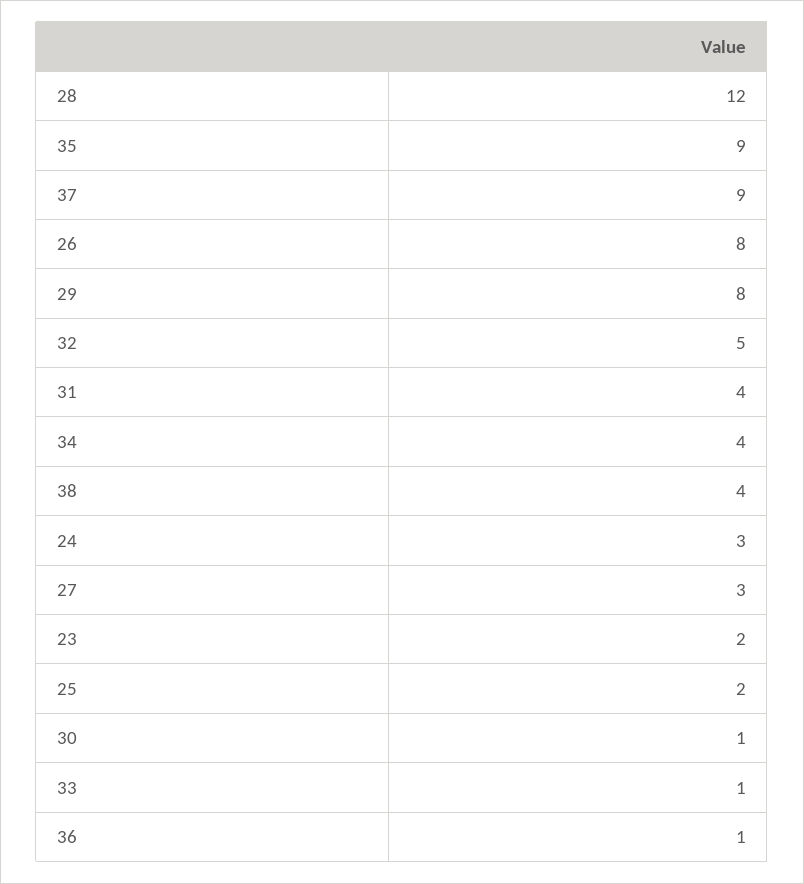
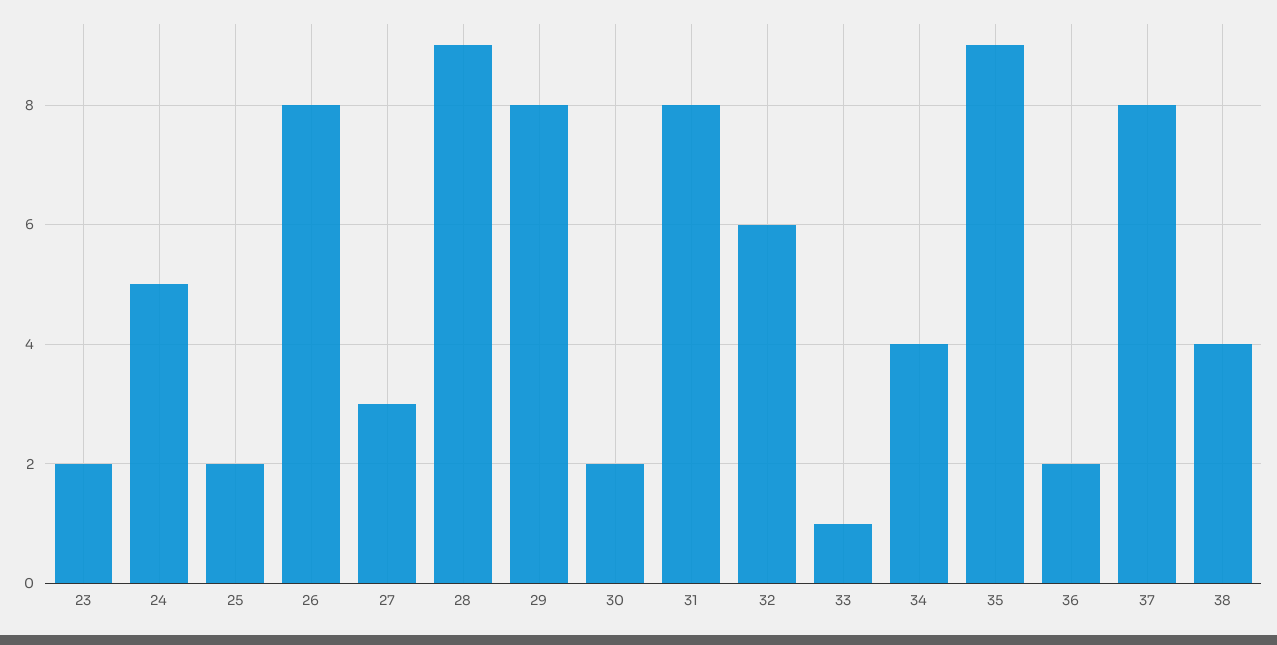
  {
-   "28": 12,
+   "28": 9,
    "35": 9,
-   "37": 9,
+   "37": 8,
    "26": 8,
    "29": 8,
-   "32": 5,
+   "32": 6,
-   "31": 4,
+   "31": 8,
    "34": 4,
    "38": 4,
-   "24": 3,
+   "24": 5,
    "27": 3,
    "23": 2,
    "25": 2,
-   "30": 1,
+   "30": 2,
    "33": 1,
-   "36": 1
+   "36": 2
  }

